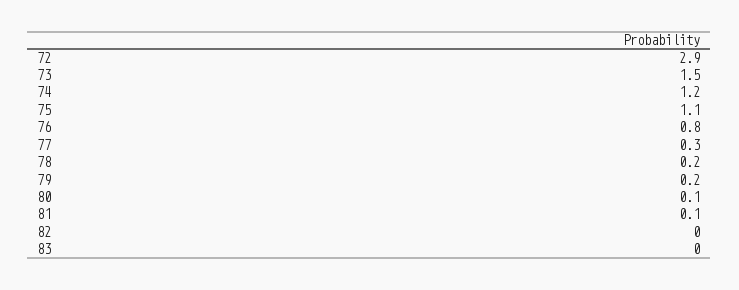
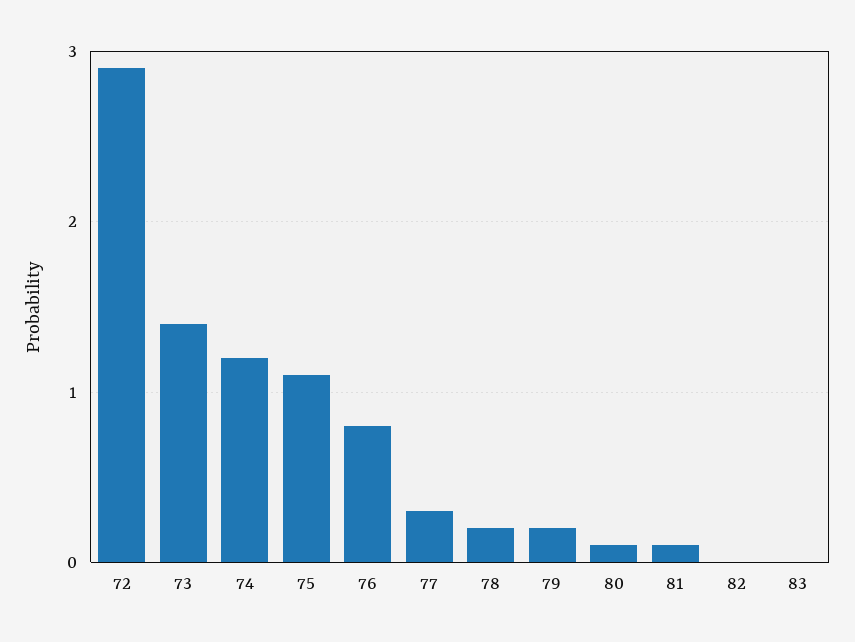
  {
    "72": 2.9,
-   "73": 1.5,
+   "73": 1.4,
    "74": 1.2,
    "75": 1.1,
    "76": 0.8,
    "77": 0.3,
    "78": 0.2,
    "79": 0.2,
    "80": 0.1,
    "81": 0.1,
    "82": 0,
    "83": 0
  }

